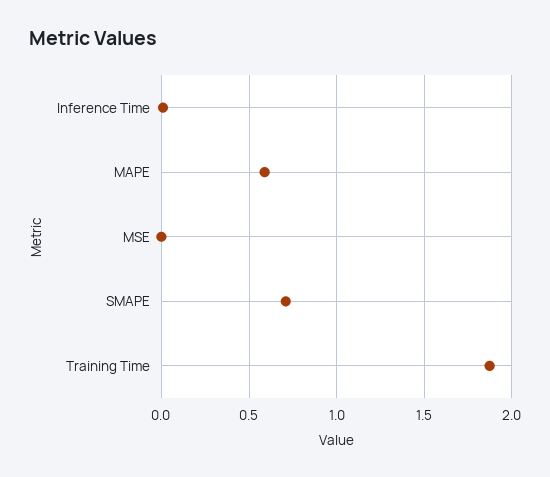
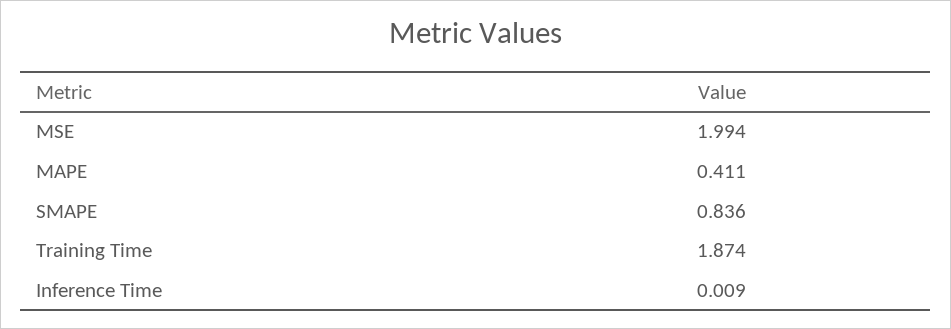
  {
    "Inference Time": 0.009,
-   "MAPE": 0.6,
+   "MAPE": 0.411,
-   "MSE": 0,
+   "MSE": 1.994,
-   "SMAPE": 0.7,
+   "SMAPE": 0.836,
    "Training Time": 1.874
  }

